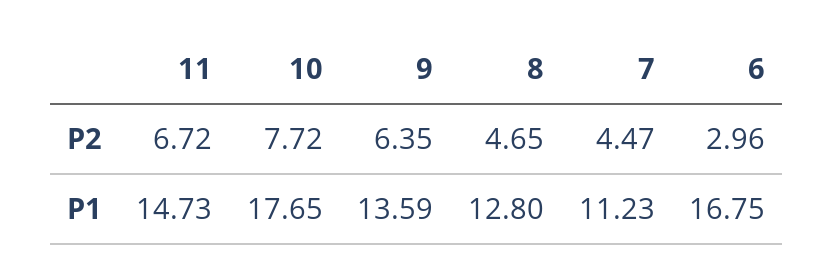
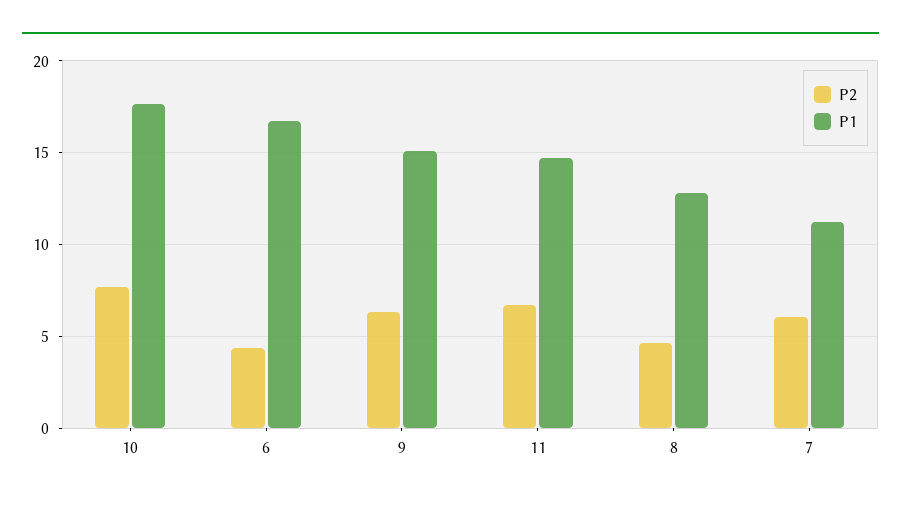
  {
    "P2": {
      "11": 6.72,
      "10": 7.72,
      "9": 6.35,
      "8": 4.65,
-     "7": 4.47,
+     "7": 6,
-     "6": 2.96
+     "6": 4.5
    },
    "P1": {
      "11": 14.73,
      "10": 17.65,
-     "9": 13.59,
+     "9": 15,
      "8": 12.8,
      "7": 11.23,
      "6": 16.75
    }
  }

